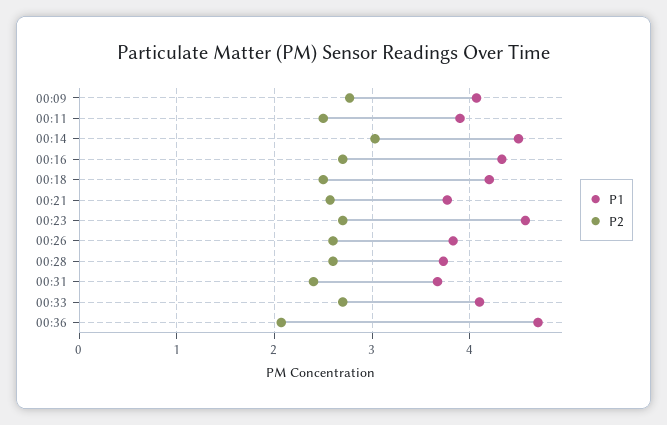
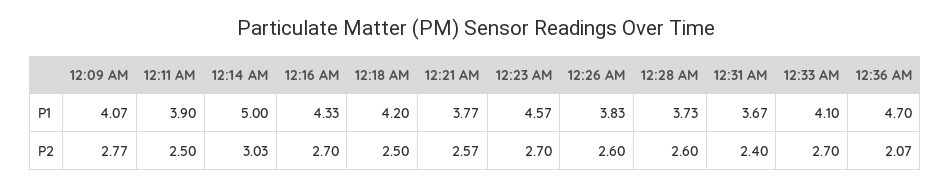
  {
    "P1": {
      "00:09": 4.07,
      "00:11": 3.9,
-     "00:14": 4.5,
+     "00:14": 5,
      "00:16": 4.33,
      "00:18": 4.2,
      "00:21": 3.77,
      "00:23": 4.57,
      "00:26": 3.83,
      "00:28": 3.73,
      "00:31": 3.67,
      "00:33": 4.1,
      "00:36": 4.7
    },
    "P2": {
      "00:09": 2.77,
      "00:11": 2.5,
      "00:14": 3.03,
      "00:16": 2.7,
      "00:18": 2.5,
      "00:21": 2.57,
      "00:23": 2.7,
      "00:26": 2.6,
      "00:28": 2.6,
      "00:31": 2.4,
      "00:33": 2.7,
      "00:36": 2.07
    }
  }

